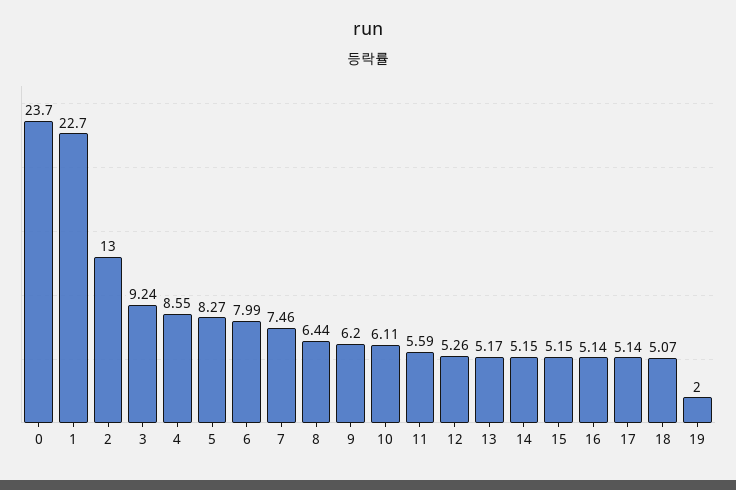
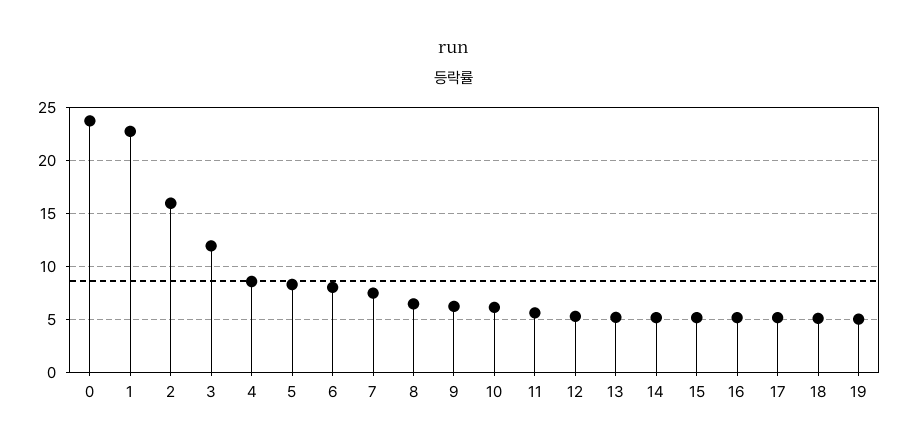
  {
    "0": 23.7,
    "1": 22.7,
-   "2": 13,
+   "2": 16,
-   "3": 9.24,
+   "3": 12,
    "4": 8.55,
    "5": 8.27,
    "6": 7.99,
    "7": 7.46,
    "8": 6.44,
    "9": 6.2,
    "10": 6.11,
    "11": 5.59,
    "12": 5.26,
    "13": 5.17,
    "14": 5.15,
    "15": 5.15,
    "16": 5.14,
    "17": 5.14,
    "18": 5.07,
-   "19": 2
+   "19": 5
  }

